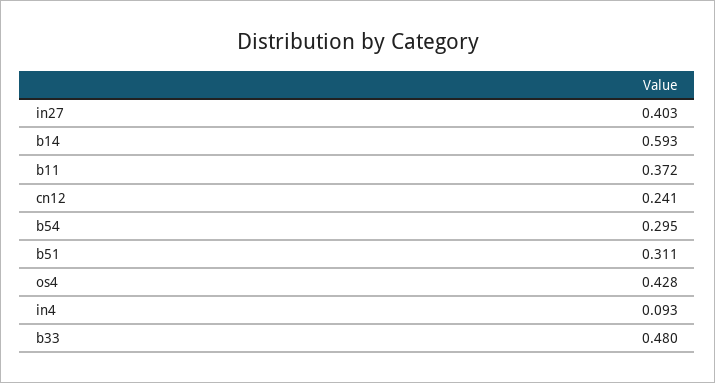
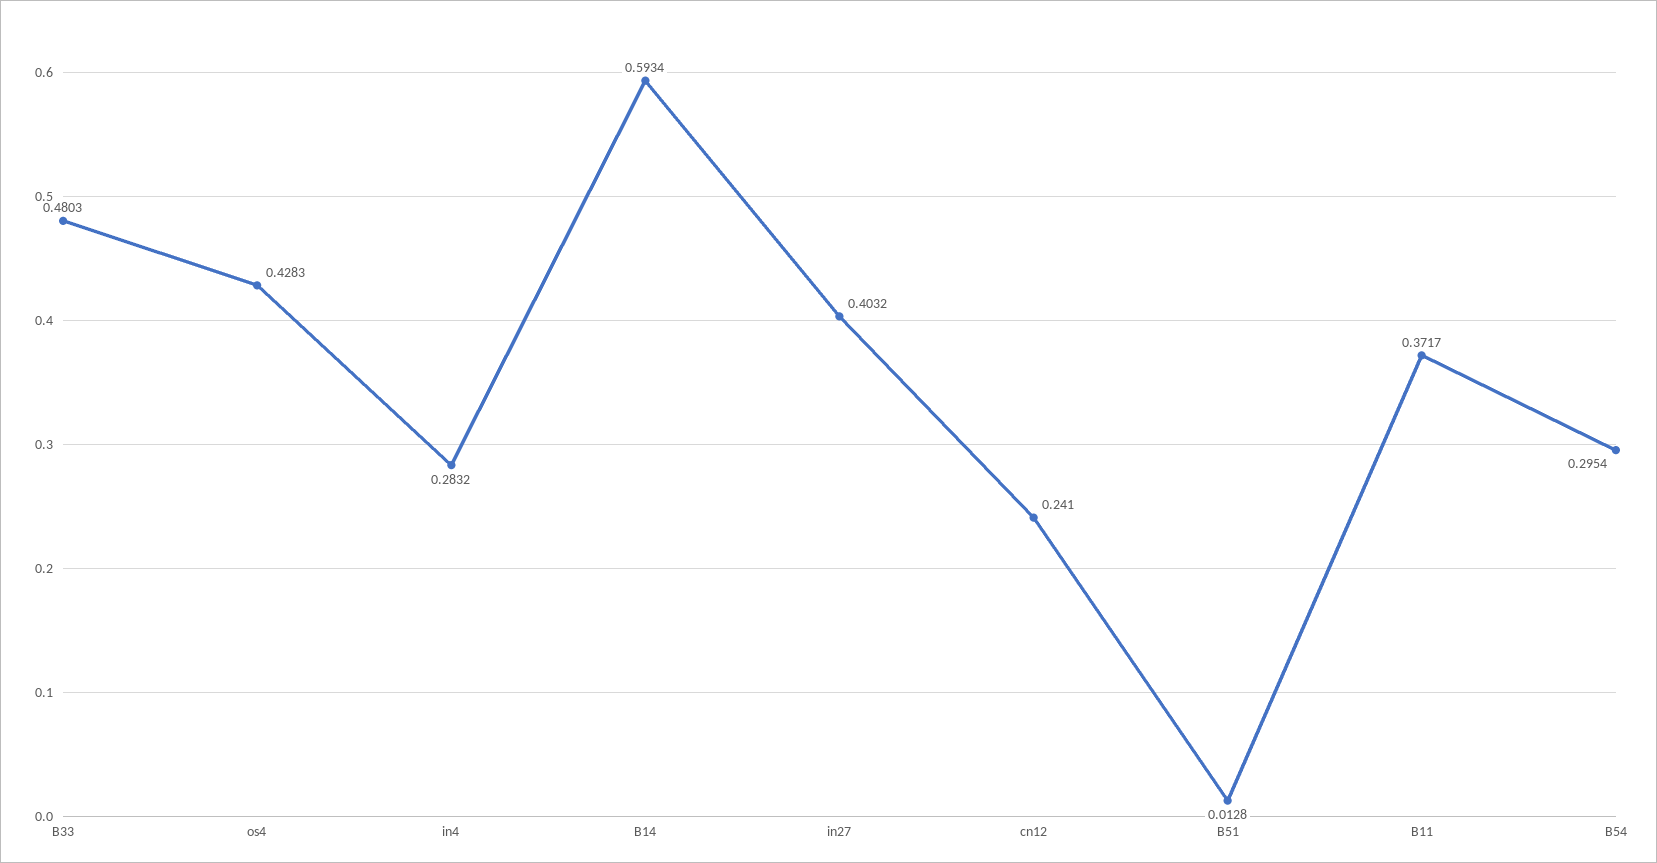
  {
    "in27": 0.4032,
    "b14": 0.5934,
    "b11": 0.3717,
    "cn12": 0.241,
    "b54": 0.2954,
-   "b51": 0.311,
+   "b51": 0.0128,
    "os4": 0.4283,
-   "in4": 0.093,
+   "in4": 0.2832,
    "b33": 0.4803
  }

